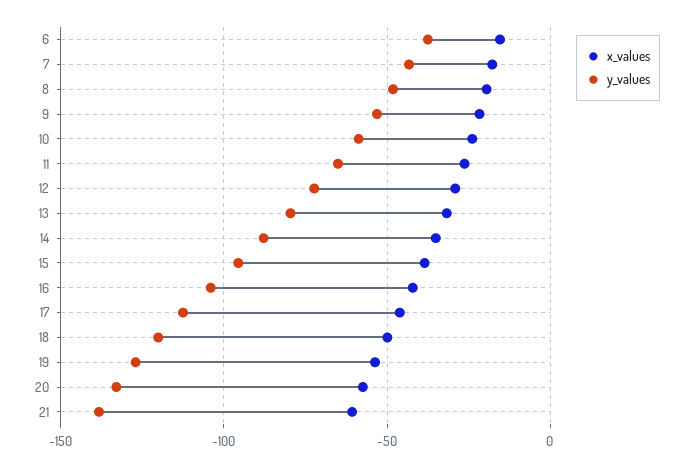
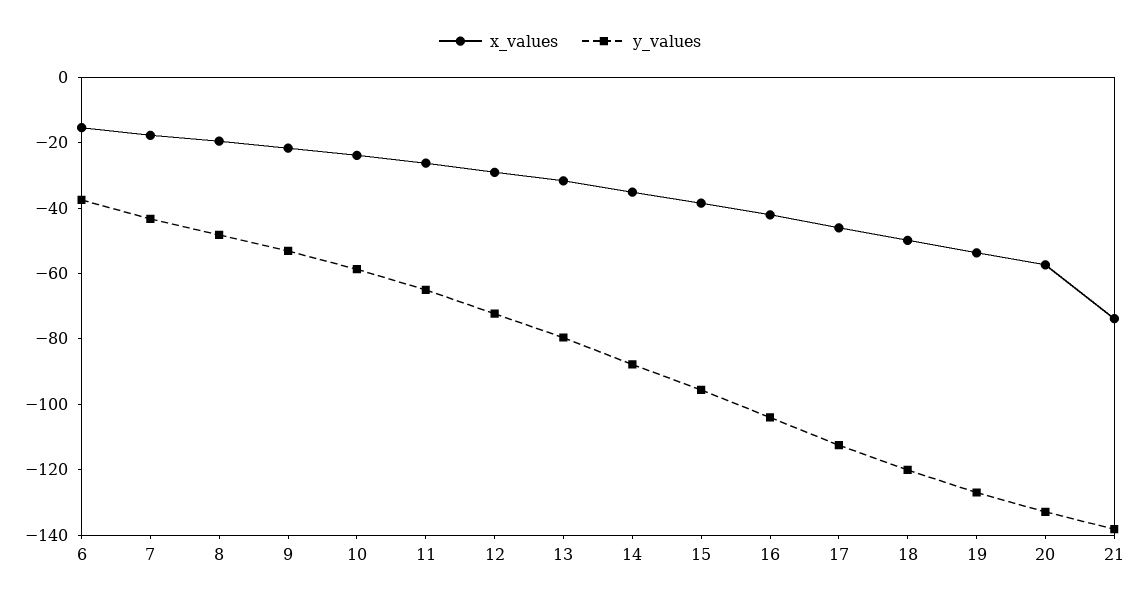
  {
    "x_values": {
      "6": -15,
      "7": -20,
      "8": -20,
      "9": -20,
      "10": -25,
      "11": -25,
      "12": -30,
      "13": -30,
      "14": -35,
      "15": -40,
      "16": -40,
      "17": -45,
      "18": -50,
      "19": -55,
      "20": -55,
-     "21": -60
+     "21": -75
    },
    "y_values": {
      "6": -40,
      "7": -45,
      "8": -50,
      "9": -55,
      "10": -60,
      "11": -65,
      "12": -70,
      "13": -80,
      "14": -90,
      "15": -95,
      "16": -105,
      "17": -115,
      "18": -120,
      "19": -125,
      "20": -135,
      "21": -140
    }
  }

